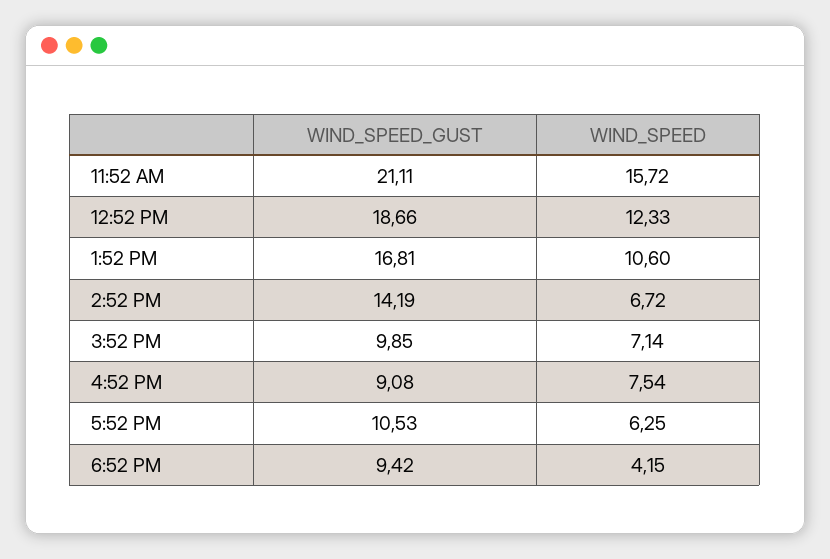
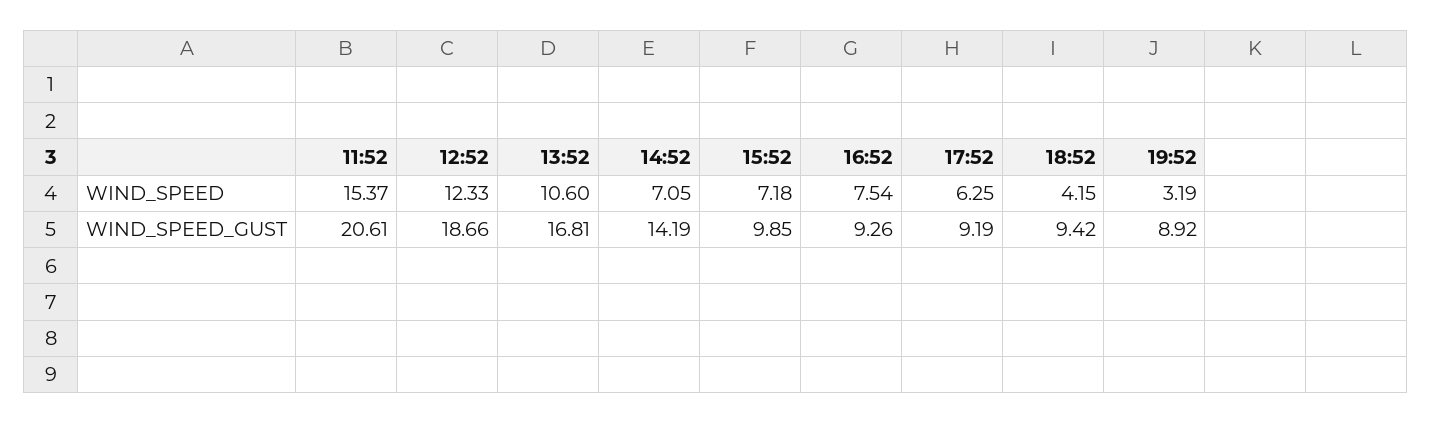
  {
    "WIND_SPEED_GUST": {
-     "11:52 AM": 21.11,
+     "11:52 AM": 20.61,
      "12:52 PM": 18.66,
      "1:52 PM": 16.81,
      "2:52 PM": 14.19,
      "3:52 PM": 9.85,
-     "4:52 PM": 9.08,
+     "4:52 PM": 9.26,
-     "5:52 PM": 10.53,
+     "5:52 PM": 9.19,
-     "6:52 PM": 9.42
+     "6:52 PM": 9.42,
+     "19:52": 8.92
    },
    "WIND_SPEED": {
-     "11:52 AM": 15.72,
+     "11:52 AM": 15.37,
      "12:52 PM": 12.33,
      "1:52 PM": 10.6,
-     "2:52 PM": 6.72,
+     "2:52 PM": 7.05,
-     "3:52 PM": 7.14,
+     "3:52 PM": 7.18,
      "4:52 PM": 7.54,
      "5:52 PM": 6.25,
-     "6:52 PM": 4.15
+     "6:52 PM": 4.15,
+     "19:52": 3.19
    }
  }

